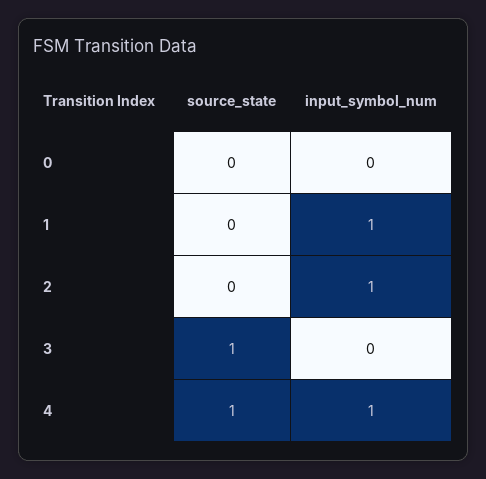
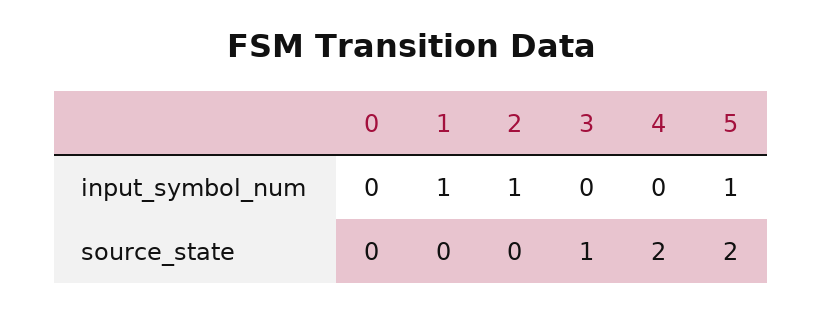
  {
    "source_state": {
      "0": 0,
      "1": 0,
      "2": 0,
      "3": 1,
-     "4": 1
+     "4": 2,
+     "5": 2
    },
    "input_symbol_num": {
      "0": 0,
      "1": 1,
      "2": 1,
      "3": 0,
-     "4": 1
+     "4": 0,
+     "5": 1
    }
  }

